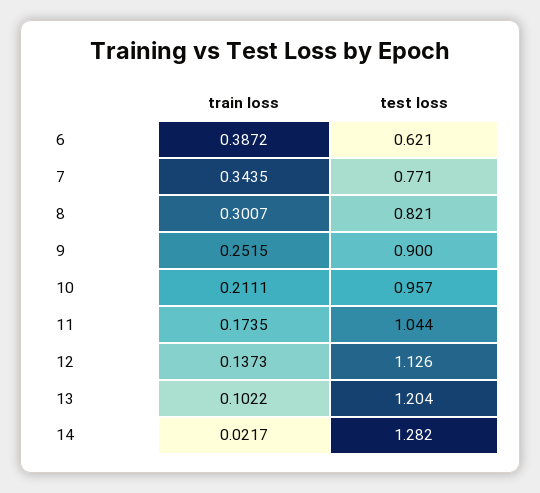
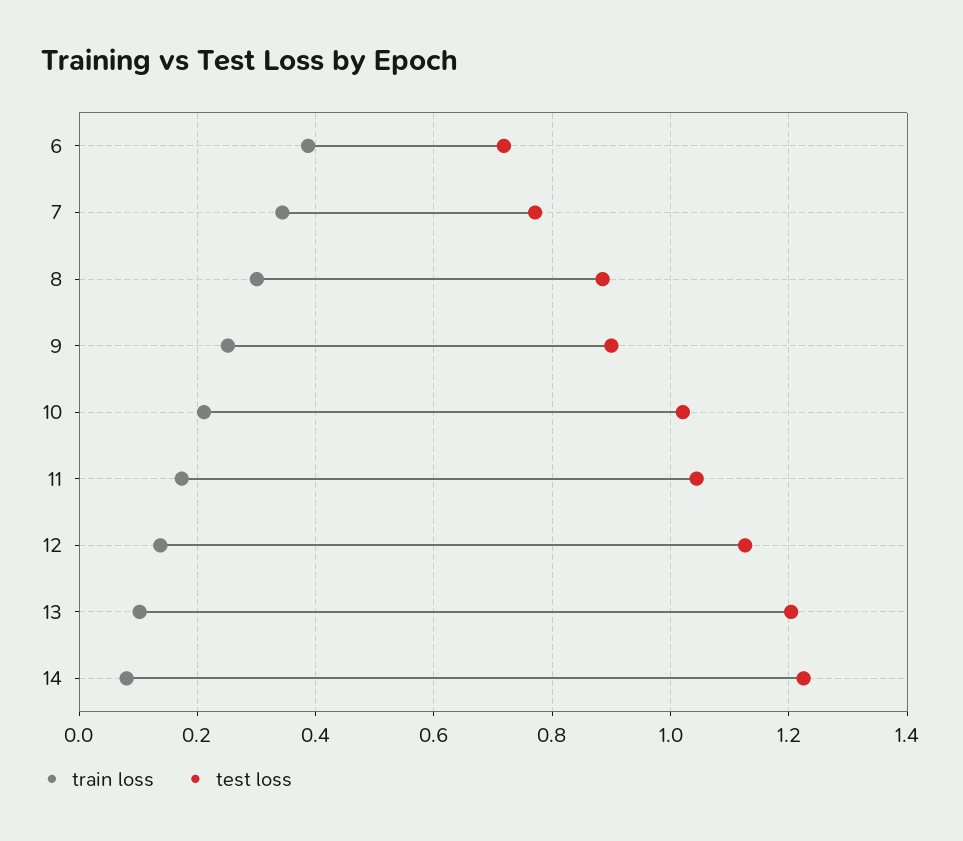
  {
    "train loss": {
      "6": 0.3872,
      "7": 0.3435,
      "8": 0.3007,
      "9": 0.2515,
      "10": 0.2111,
      "11": 0.1735,
      "12": 0.1373,
      "13": 0.1022,
-     "14": 0.0217
+     "14": 0.08
    },
    "test loss": {
-     "6": 0.621,
+     "6": 0.72,
      "7": 0.771,
-     "8": 0.821,
+     "8": 0.88,
      "9": 0.9,
-     "10": 0.957,
+     "10": 1.02,
      "11": 1.044,
      "12": 1.126,
      "13": 1.204,
-     "14": 1.282
+     "14": 1.22
    }
  }

